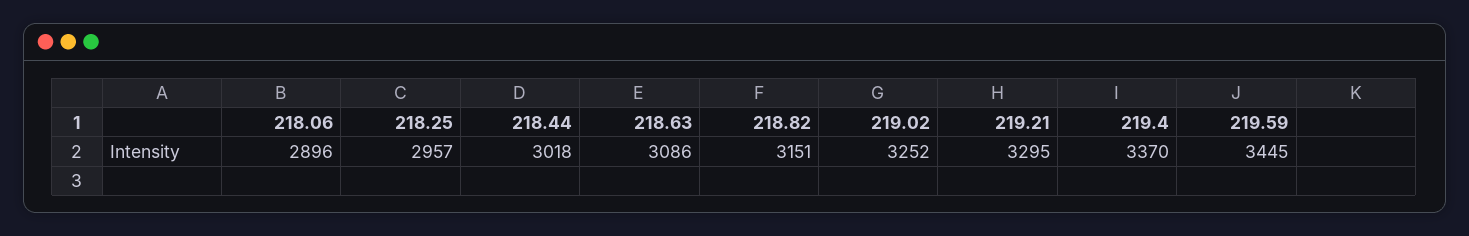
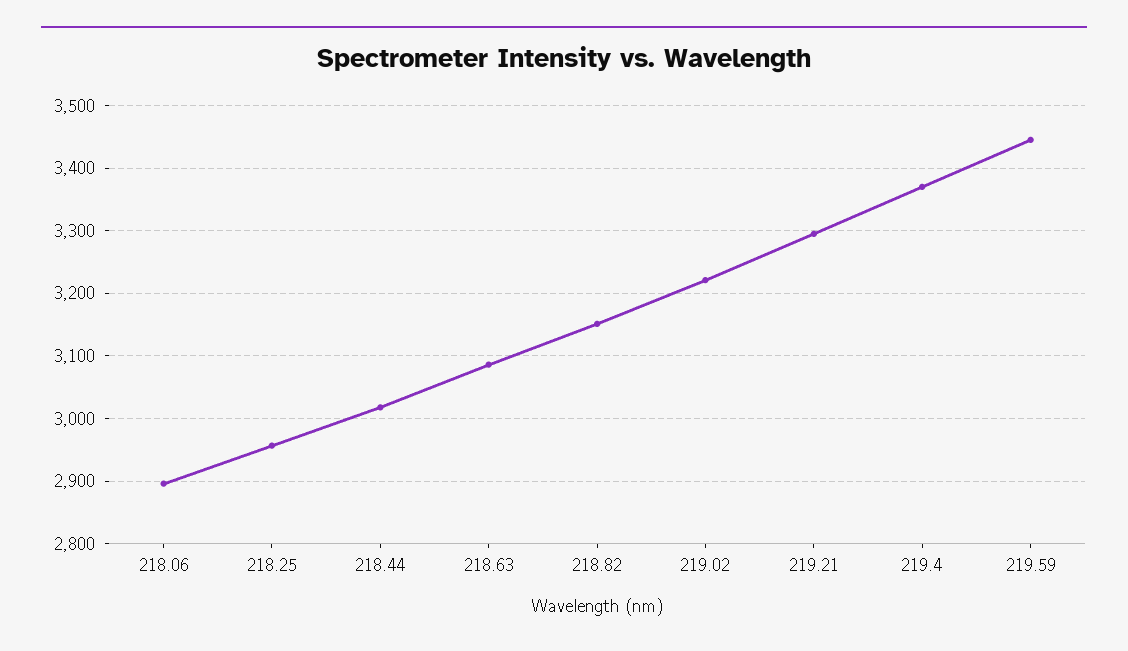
  {
    "218.06": 2896,
    "218.25": 2957,
    "218.44": 3018,
    "218.63": 3086,
    "218.82": 3151,
-   "219.02": 3252,
+   "219.02": 3220,
    "219.21": 3295,
    "219.4": 3370,
    "219.59": 3445
  }

